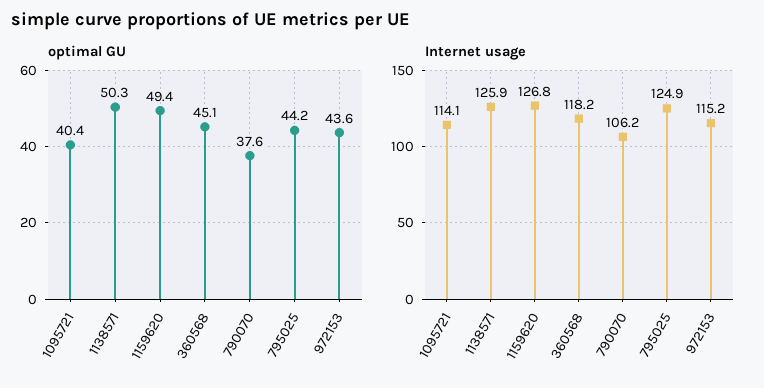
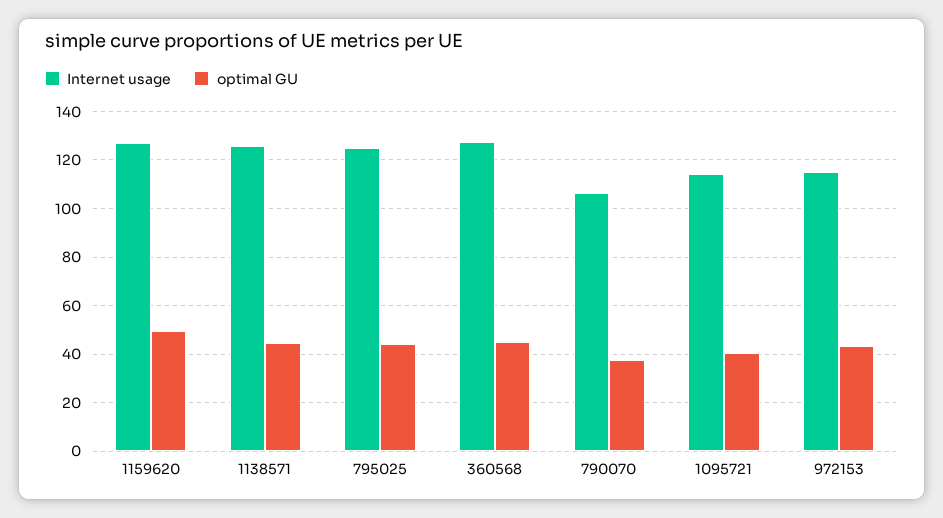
  {
    "optimal GU": {
      "1095721": 40.4,
-     "1138571": 50.3,
+     "1138571": 45,
      "1159620": 49.4,
      "360568": 45.1,
      "790070": 37.6,
      "795025": 44.2,
      "972153": 43.6
    },
    "Internet usage": {
      "1095721": 114.1,
      "1138571": 125.9,
      "1159620": 126.8,
-     "360568": 118.2,
+     "360568": 127.5,
      "790070": 106.2,
      "795025": 124.9,
      "972153": 115.2
    }
  }

